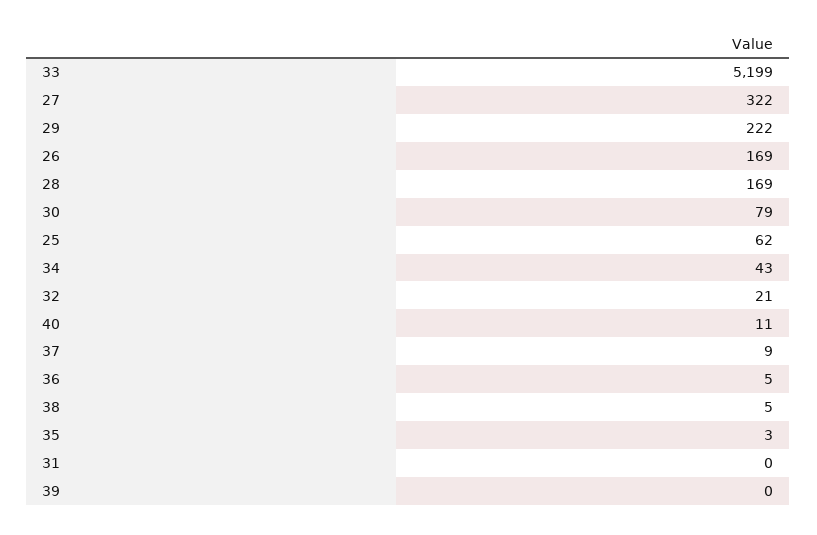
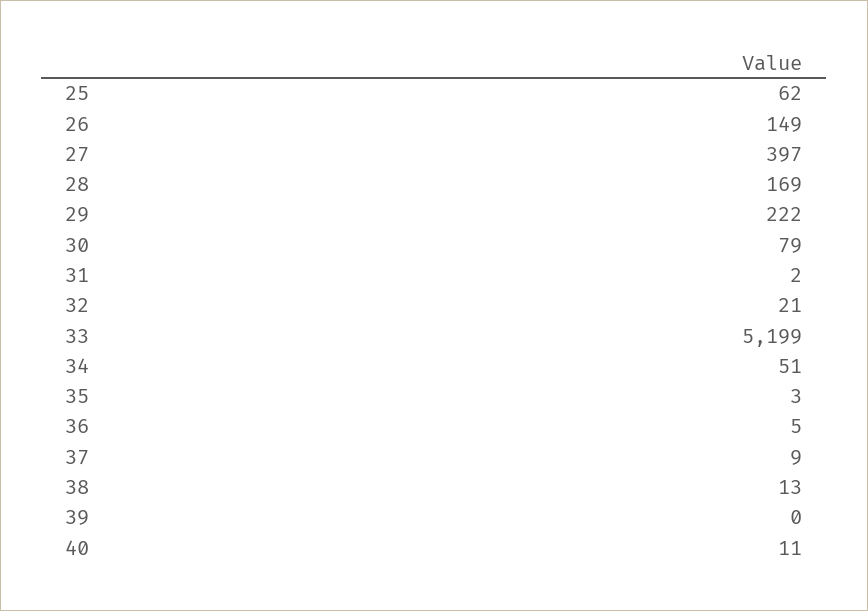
  {
    "33": 5199,
-   "27": 322,
+   "27": 397,
    "29": 222,
-   "26": 169,
+   "26": 149,
    "28": 169,
    "30": 79,
    "25": 62,
-   "34": 43,
+   "34": 51,
    "32": 21,
    "40": 11,
    "37": 9,
    "36": 5,
-   "38": 5,
+   "38": 13,
    "35": 3,
-   "31": 0,
+   "31": 2,
    "39": 0
  }

